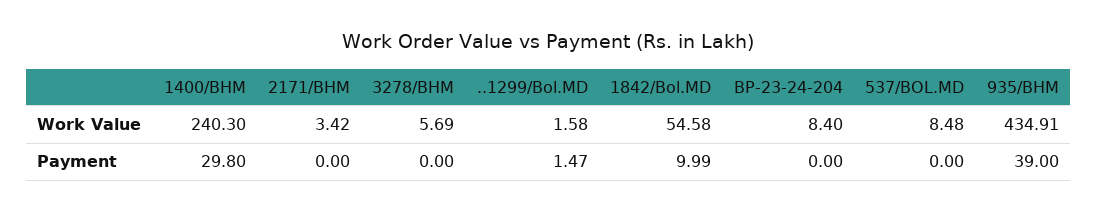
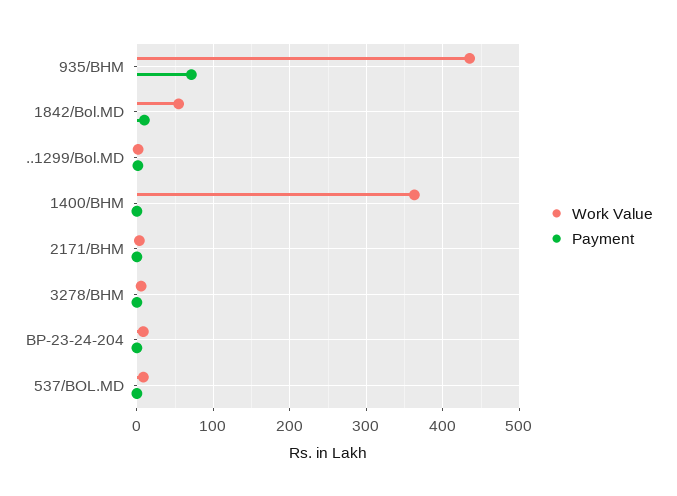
  {
    "Work Value": {
-     "1400/BHM": 240.3,
+     "1400/BHM": 360,
      "2171/BHM": 3.42,
      "3278/BHM": 5.69,
      "..1299/Bol.MD": 1.58,
      "1842/Bol.MD": 54.58,
      "BP-23-24-204": 8.4,
      "537/BOL.MD": 8.48,
      "935/BHM": 434.91
    },
    "Payment": {
-     "1400/BHM": 29.8,
+     "1400/BHM": 0,
      "2171/BHM": 0,
      "3278/BHM": 0,
      "..1299/Bol.MD": 1.47,
      "1842/Bol.MD": 9.99,
      "BP-23-24-204": 0,
      "537/BOL.MD": 0,
-     "935/BHM": 39
+     "935/BHM": 70
    }
  }

